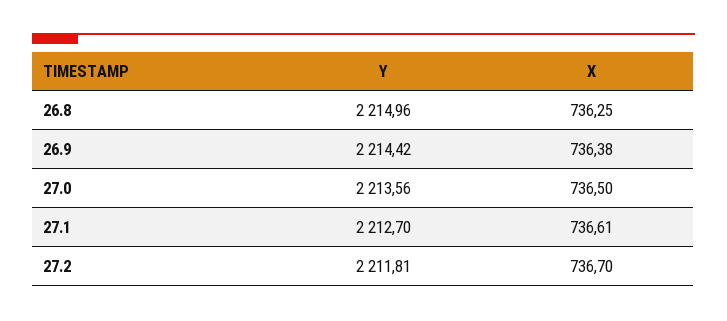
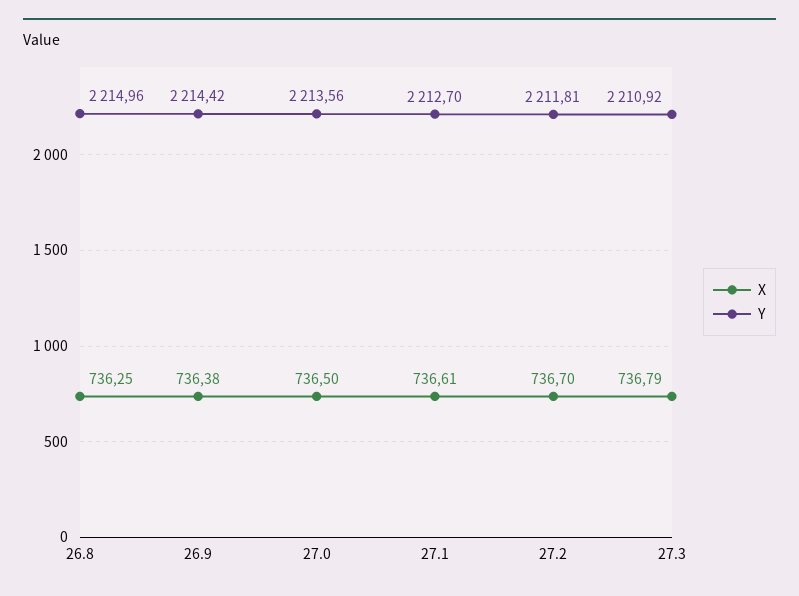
  {
    "Y": {
      "26.8": 2214.96,
      "26.9": 2214.42,
      "27.0": 2213.56,
      "27.1": 2212.7,
-     "27.2": 2211.81
+     "27.2": 2211.81,
+     "27.3": 2210.92
    },
    "X": {
      "26.8": 736.25,
      "26.9": 736.38,
      "27.0": 736.5,
      "27.1": 736.61,
-     "27.2": 736.7
+     "27.2": 736.7,
+     "27.3": 736.79
    }
  }

